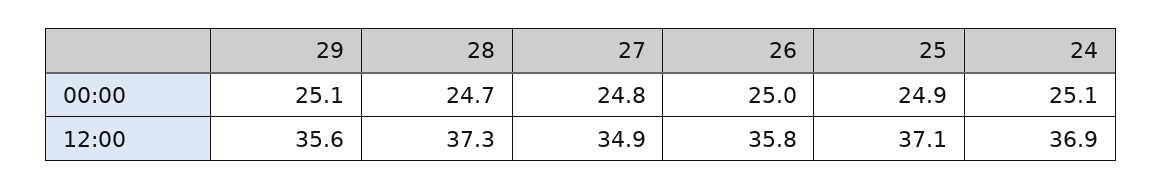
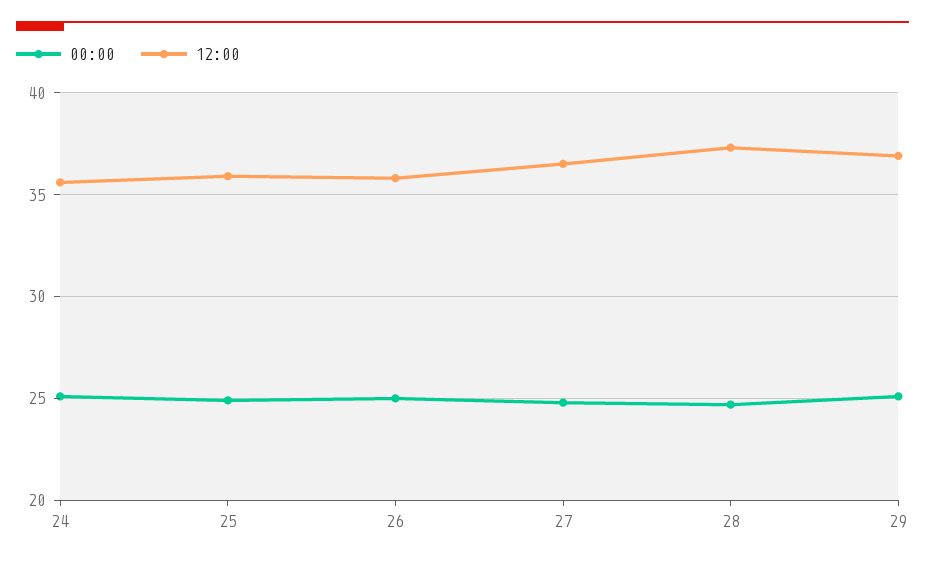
  {
    "00:00": {
      "29": 25.1,
      "28": 24.7,
      "27": 24.8,
      "26": 25,
      "25": 24.9,
      "24": 25.1
    },
    "12:00": {
-     "29": 35.6,
+     "29": 37,
      "28": 37.3,
-     "27": 34.9,
+     "27": 36.5,
      "26": 35.8,
-     "25": 37.1,
+     "25": 36,
-     "24": 36.9
+     "24": 35.5
    }
  }

